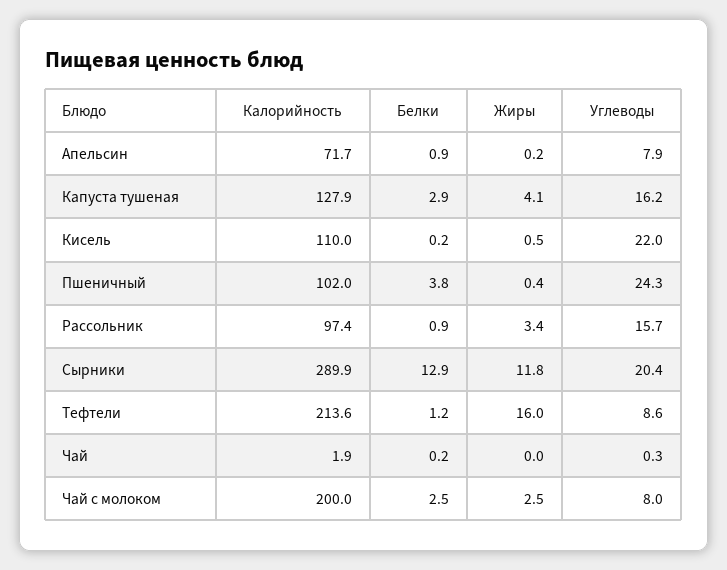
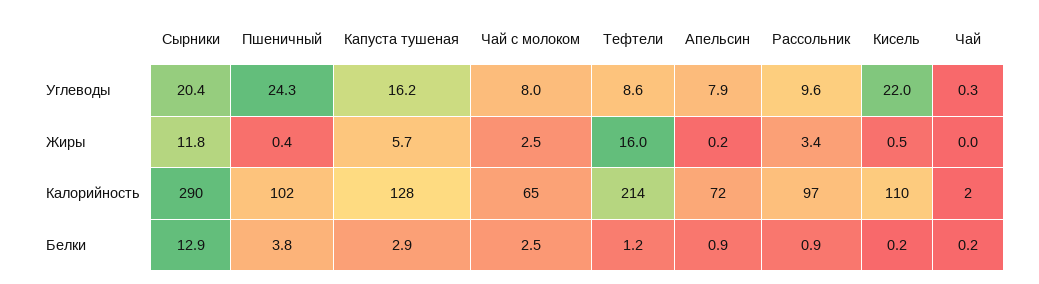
  {
    "Калорийность": {
      "Апельсин": 71.7,
      "Капуста тушеная": 127.9,
      "Кисель": 110,
      "Пшеничный": 102,
      "Рассольник": 97.4,
      "Сырники": 289.9,
      "Тефтели": 213.6,
      "Чай": 1.9,
-     "Чай с молоком": 200
+     "Чай с молоком": 65
    },
    "Белки": {
      "Апельсин": 0.9,
      "Капуста тушеная": 2.9,
      "Кисель": 0.2,
      "Пшеничный": 3.8,
      "Рассольник": 0.9,
      "Сырники": 12.9,
      "Тефтели": 1.2,
      "Чай": 0.2,
      "Чай с молоком": 2.5
    },
    "Жиры": {
      "Апельсин": 0.2,
-     "Капуста тушеная": 4.1,
+     "Капуста тушеная": 5.7,
      "Кисель": 0.5,
      "Пшеничный": 0.4,
      "Рассольник": 3.4,
      "Сырники": 11.8,
      "Тефтели": 16,
      "Чай": 0,
      "Чай с молоком": 2.5
    },
    "Углеводы": {
      "Апельсин": 7.9,
      "Капуста тушеная": 16.2,
      "Кисель": 22,
      "Пшеничный": 24.3,
-     "Рассольник": 15.7,
+     "Рассольник": 9.6,
      "Сырники": 20.4,
      "Тефтели": 8.6,
      "Чай": 0.3,
      "Чай с молоком": 8
    }
  }

